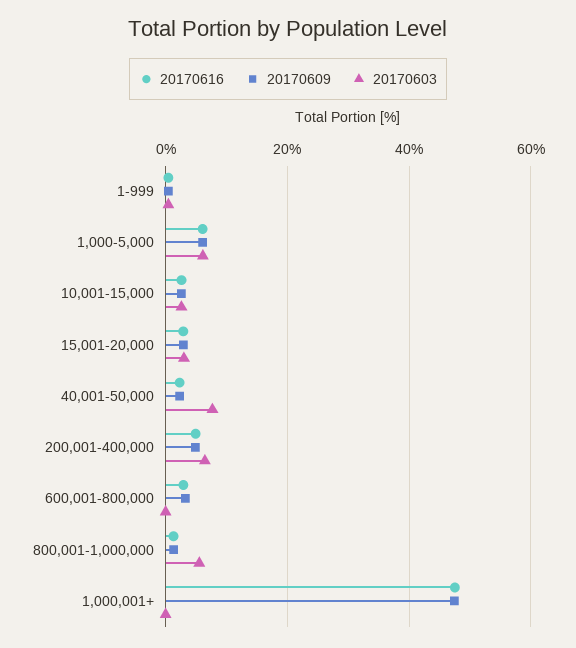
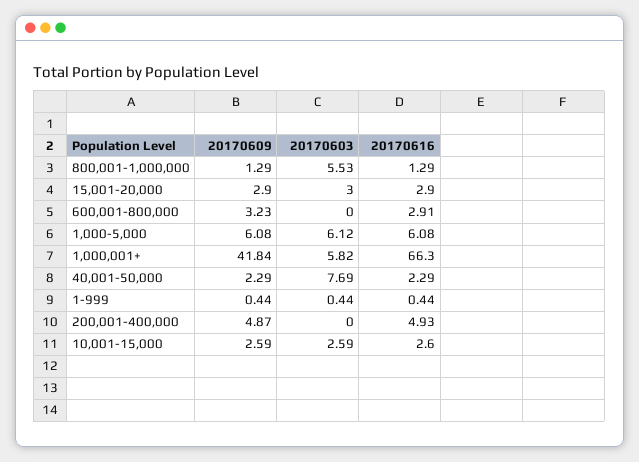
  {
    "20170616": {
      "1-999": 0.44,
      "1,000-5,000": 6.08,
      "10,001-15,000": 2.6,
      "15,001-20,000": 2.9,
      "40,001-50,000": 2.29,
      "200,001-400,000": 4.93,
      "600,001-800,000": 2.91,
      "800,001-1,000,000": 1.29,
-     "1,000,001+": 48
+     "1,000,001+": 66.3
    },
    "20170609": {
      "1-999": 0.44,
      "1,000-5,000": 6.08,
      "10,001-15,000": 2.59,
      "15,001-20,000": 2.9,
      "40,001-50,000": 2.29,
      "200,001-400,000": 4.87,
      "600,001-800,000": 3.23,
      "800,001-1,000,000": 1.29,
-     "1,000,001+": 48
+     "1,000,001+": 41.84
    },
    "20170603": {
      "1-999": 0.44,
      "1,000-5,000": 6.12,
      "10,001-15,000": 2.59,
      "15,001-20,000": 3,
      "40,001-50,000": 7.69,
-     "200,001-400,000": 6,
+     "200,001-400,000": 0,
      "600,001-800,000": 0,
      "800,001-1,000,000": 5.53,
-     "1,000,001+": 0
+     "1,000,001+": 5.82
    }
  }

